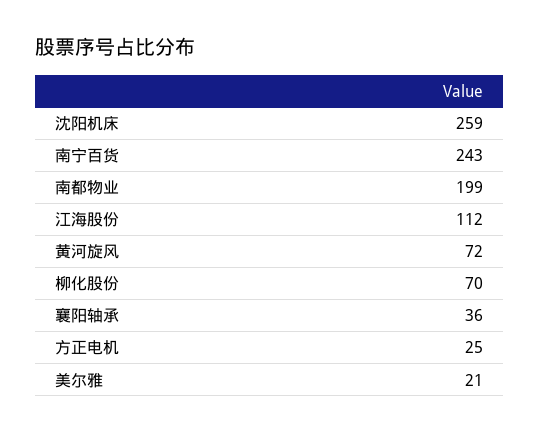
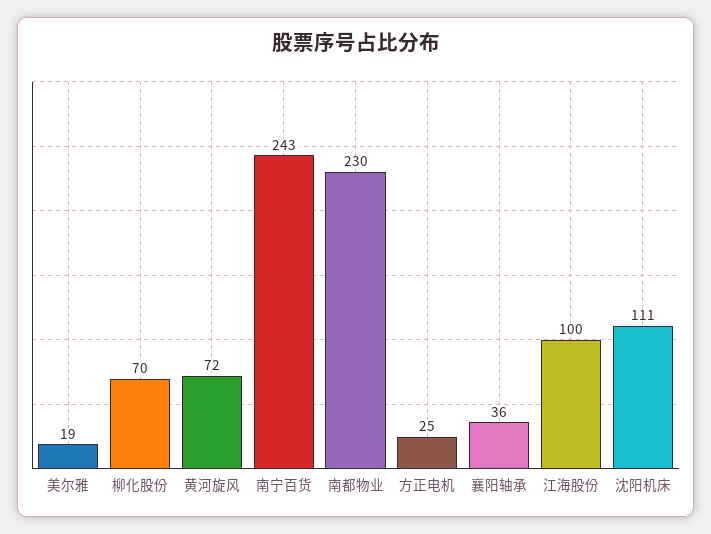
  {
-   "沈阳机床": 259,
+   "沈阳机床": 111,
    "南宁百货": 243,
-   "南都物业": 199,
+   "南都物业": 230,
-   "江海股份": 112,
+   "江海股份": 100,
    "黄河旋风": 72,
    "柳化股份": 70,
    "襄阳轴承": 36,
    "方正电机": 25,
-   "美尔雅": 21
+   "美尔雅": 19
  }

